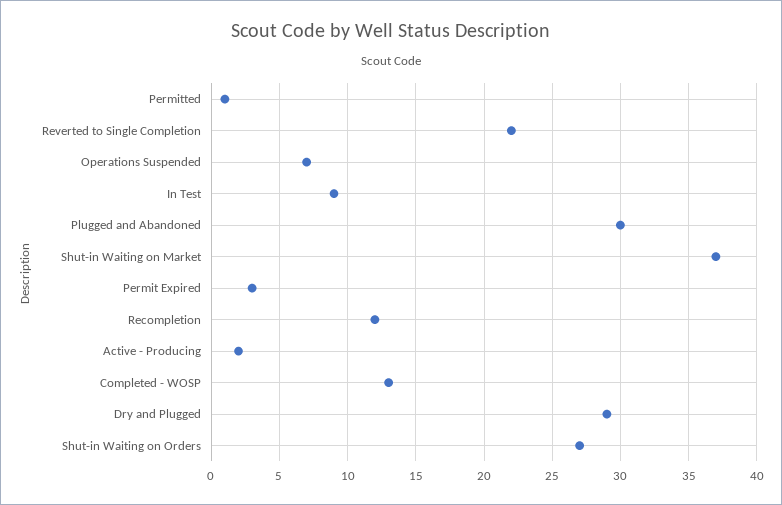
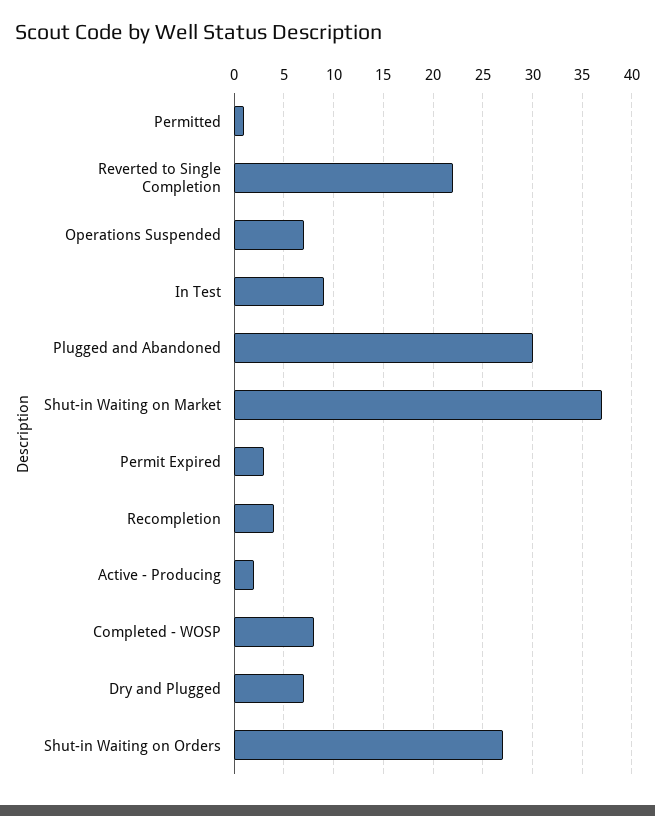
  {
    "Permitted": 1,
    "Reverted to Single Completion": 22,
    "Operations Suspended": 7,
    "In Test": 9,
    "Plugged and Abandoned": 30,
    "Shut-in Waiting on Market": 37,
    "Permit Expired": 3,
-   "Recompletion": 12,
+   "Recompletion": 4,
    "Active - Producing": 2,
-   "Completed - WOSP": 13,
+   "Completed - WOSP": 8,
-   "Dry and Plugged": 29,
+   "Dry and Plugged": 7,
    "Shut-in Waiting on Orders": 27
  }

